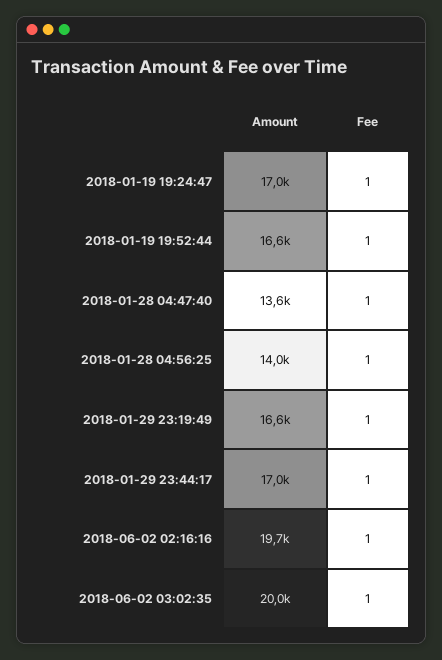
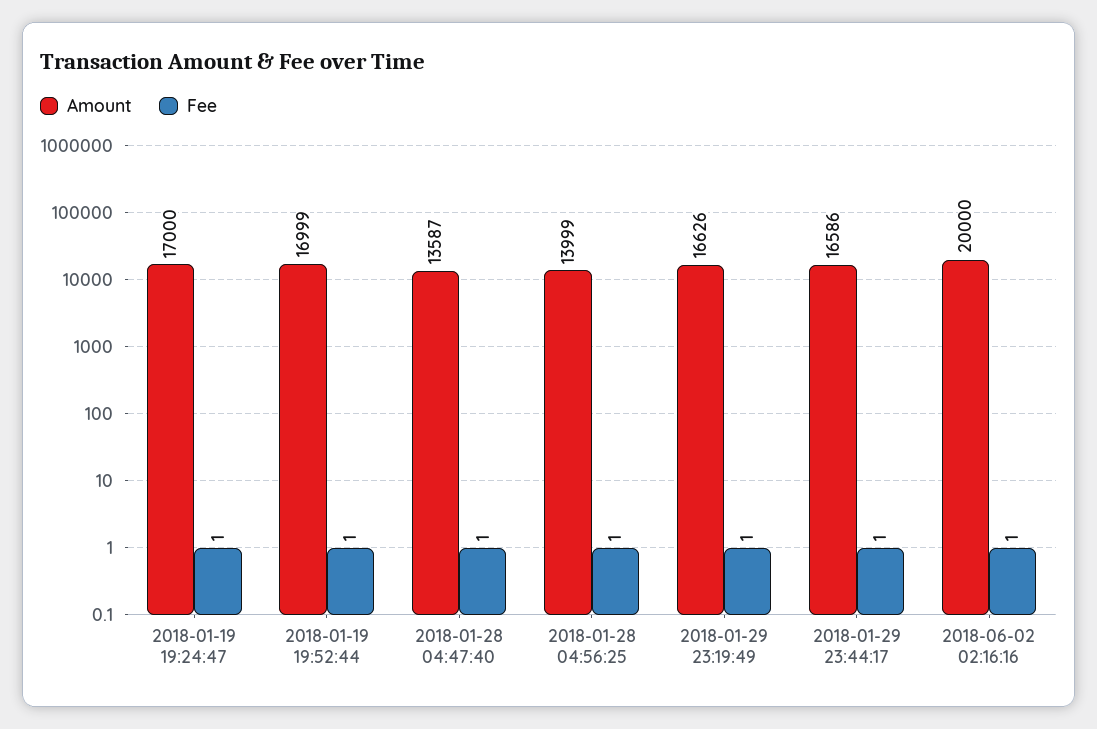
  {
    "Amount": {
      "2018-01-19 19:24:47": 17000,
-     "2018-01-19 19:52:44": 16600,
+     "2018-01-19 19:52:44": 16999,
      "2018-01-28 04:47:40": 13587,
      "2018-01-28 04:56:25": 13999,
      "2018-01-29 23:19:49": 16626,
-     "2018-01-29 23:44:17": 17000,
+     "2018-01-29 23:44:17": 16586,
-     "2018-06-02 02:16:16": 19700,
+     "2018-06-02 02:16:16": 20000
-     "2018-06-02 03:02:35": 20000
    },
    "Fee": {
      "2018-01-19 19:24:47": 1,
      "2018-01-19 19:52:44": 1,
      "2018-01-28 04:47:40": 1,
      "2018-01-28 04:56:25": 1,
      "2018-01-29 23:19:49": 1,
      "2018-01-29 23:44:17": 1,
-     "2018-06-02 02:16:16": 1,
+     "2018-06-02 02:16:16": 1
-     "2018-06-02 03:02:35": 1
    }
  }

